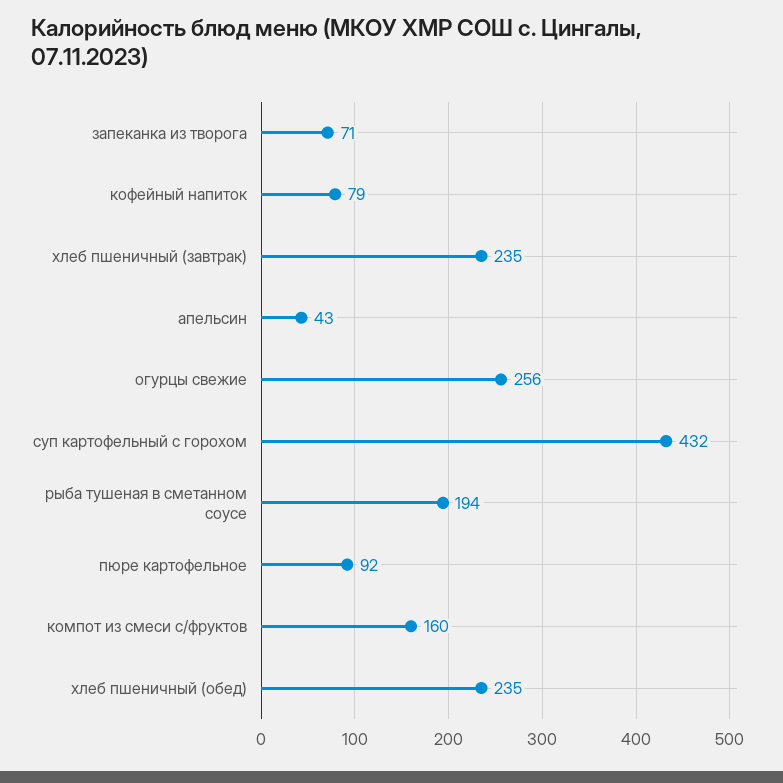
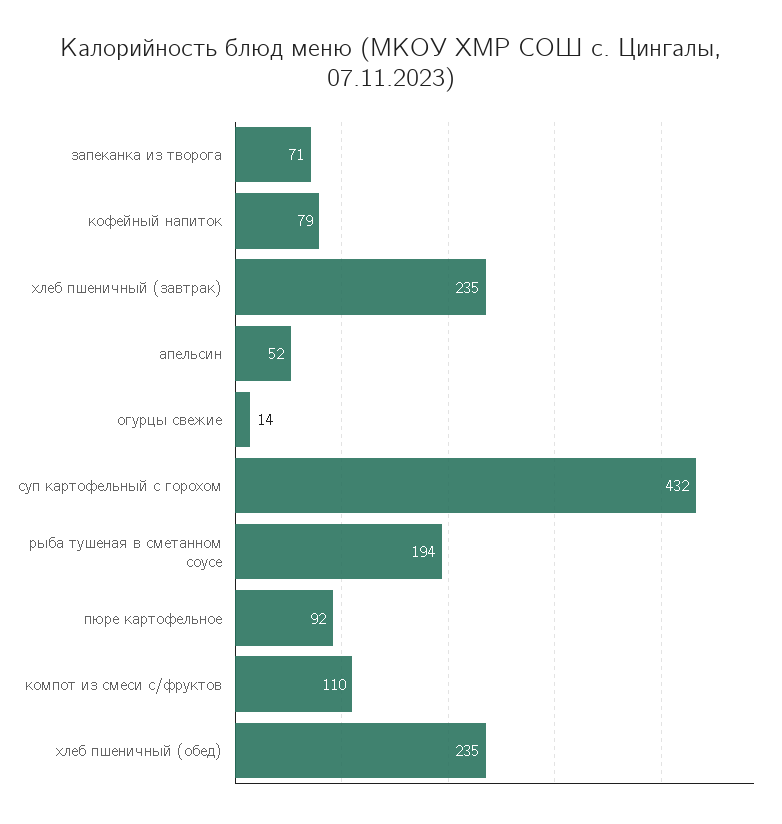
  {
    "запеканка из творога": 71,
    "кофейный напиток": 79,
    "хлеб пшеничный (завтрак)": 235,
-   "апельсин": 43,
+   "апельсин": 52,
-   "огурцы свежие": 256,
+   "огурцы свежие": 14,
    "суп картофельный с горохом": 432,
    "рыба тушеная в сметанном соусе": 194,
    "пюре картофельное": 92,
-   "компот из смеси с/фруктов": 160,
+   "компот из смеси с/фруктов": 110,
    "хлеб пшеничный (обед)": 235
  }

